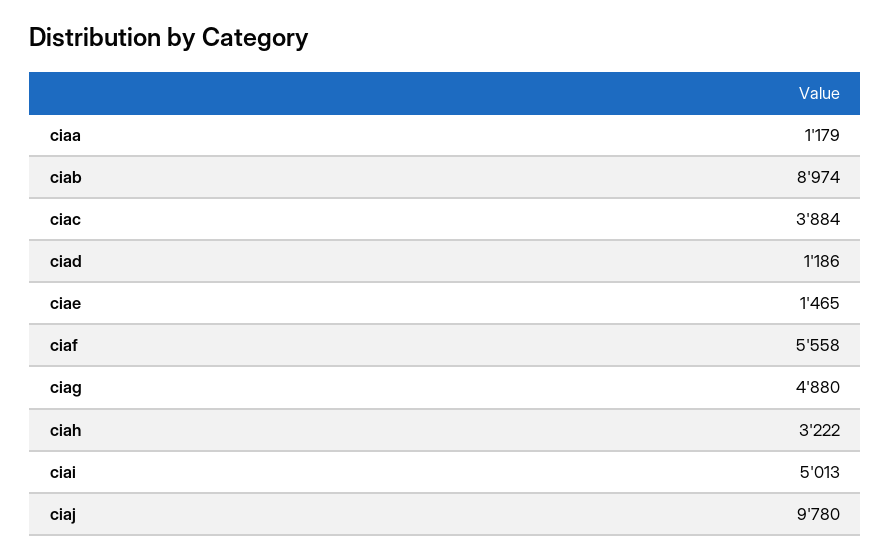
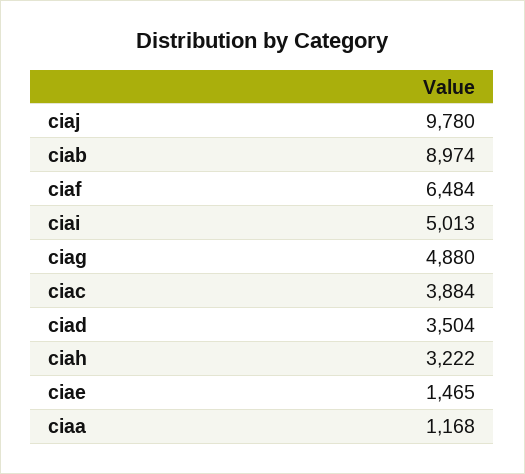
  {
-   "ciaa": 1179,
+   "ciaa": 1168,
    "ciab": 8974,
    "ciac": 3884,
-   "ciad": 1186,
+   "ciad": 3504,
    "ciae": 1465,
-   "ciaf": 5558,
+   "ciaf": 6484,
    "ciag": 4880,
    "ciah": 3222,
    "ciai": 5013,
    "ciaj": 9780
  }

